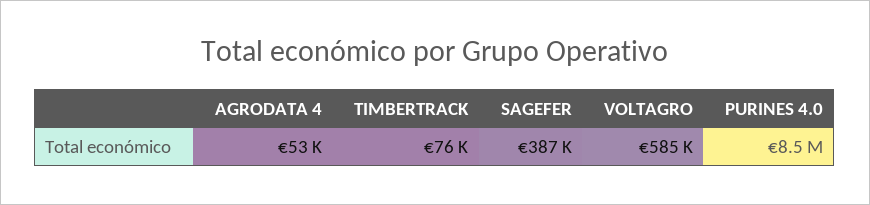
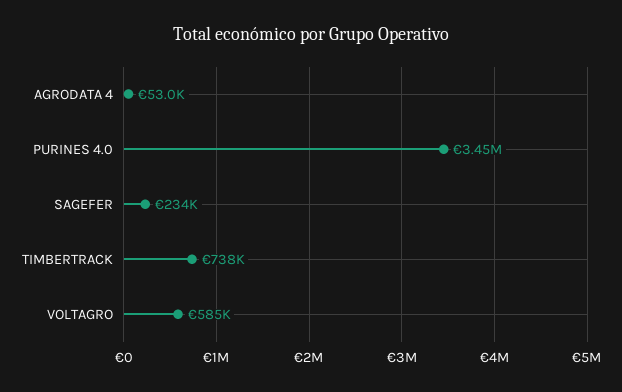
  {
    "AGRODATA 4": 53000,
-   "TIMBERTRACK": 76000,
+   "TIMBERTRACK": 738000,
-   "SAGEFER": 387000,
+   "SAGEFER": 234000,
    "VOLTAGRO": 585000,
-   "PURINES 4.0": 8500000
+   "PURINES 4.0": 3450000
  }

